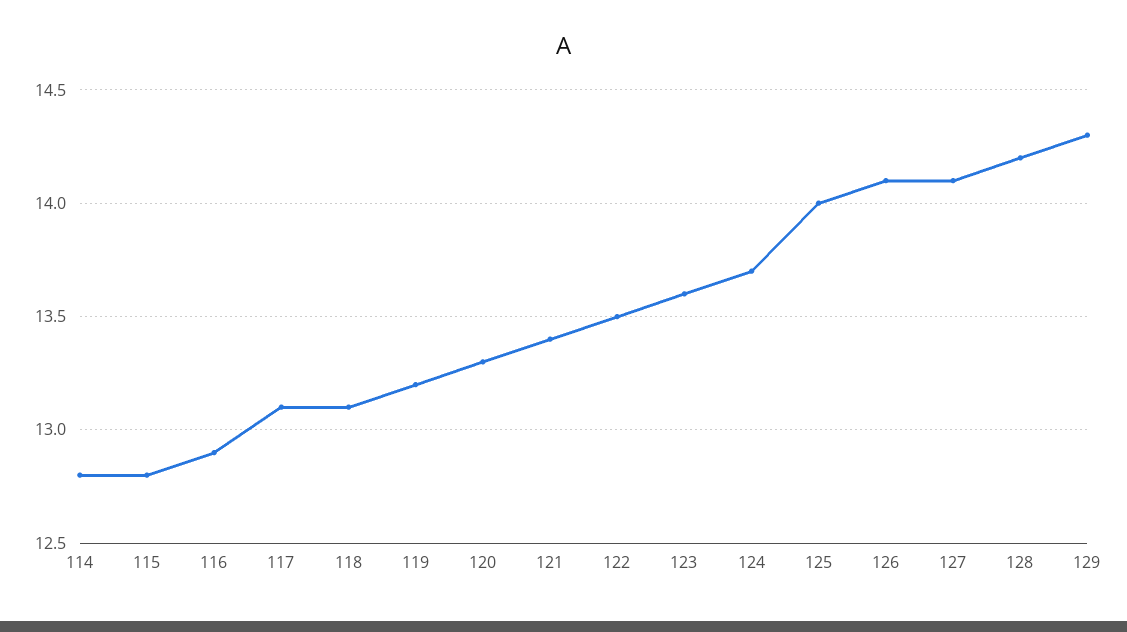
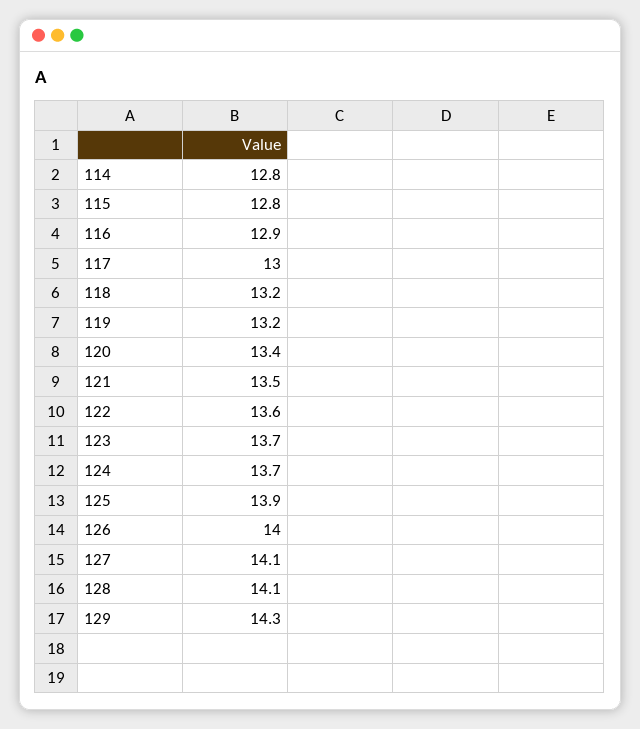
  {
    "114": 12.8,
    "115": 12.8,
    "116": 12.9,
-   "117": 13.1,
+   "117": 13,
-   "118": 13.1,
+   "118": 13.2,
    "119": 13.2,
-   "120": 13.3,
+   "120": 13.4,
-   "121": 13.4,
+   "121": 13.5,
-   "122": 13.5,
+   "122": 13.6,
-   "123": 13.6,
+   "123": 13.7,
    "124": 13.7,
-   "125": 14,
+   "125": 13.9,
-   "126": 14.1,
+   "126": 14,
    "127": 14.1,
-   "128": 14.2,
+   "128": 14.1,
    "129": 14.3
  }

